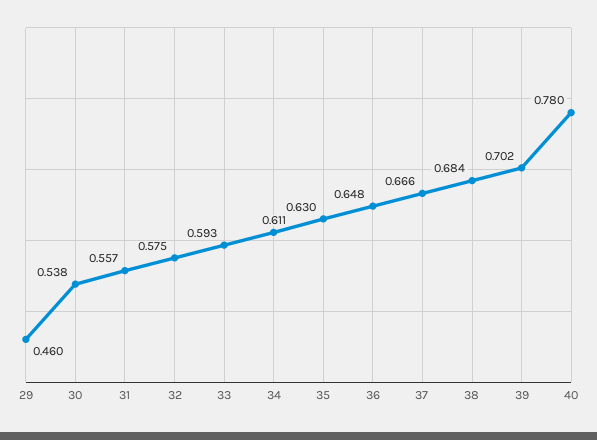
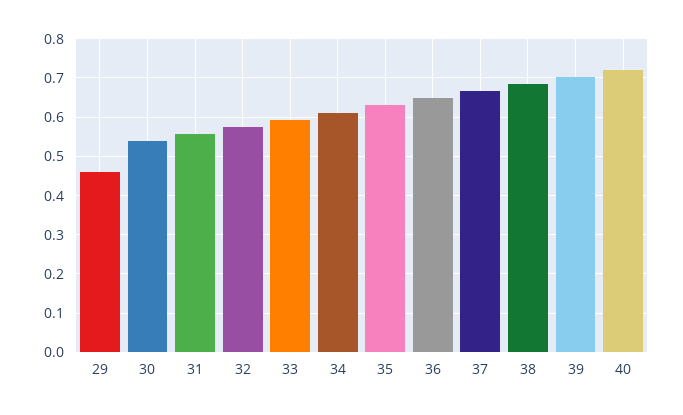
  {
    "29": 0.46,
    "30": 0.538,
    "31": 0.557,
    "32": 0.575,
    "33": 0.593,
    "34": 0.611,
    "35": 0.63,
    "36": 0.648,
    "37": 0.666,
    "38": 0.684,
    "39": 0.702,
-   "40": 0.78
+   "40": 0.72
  }

